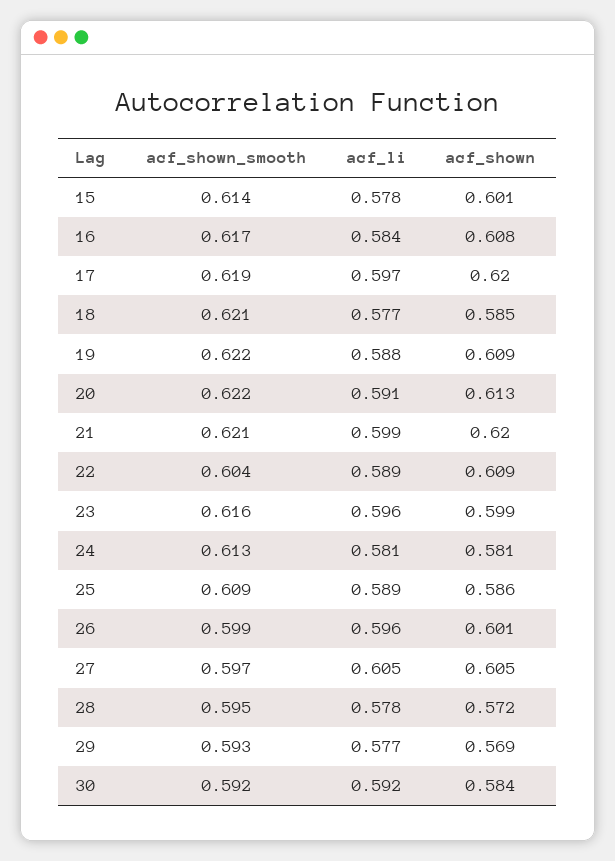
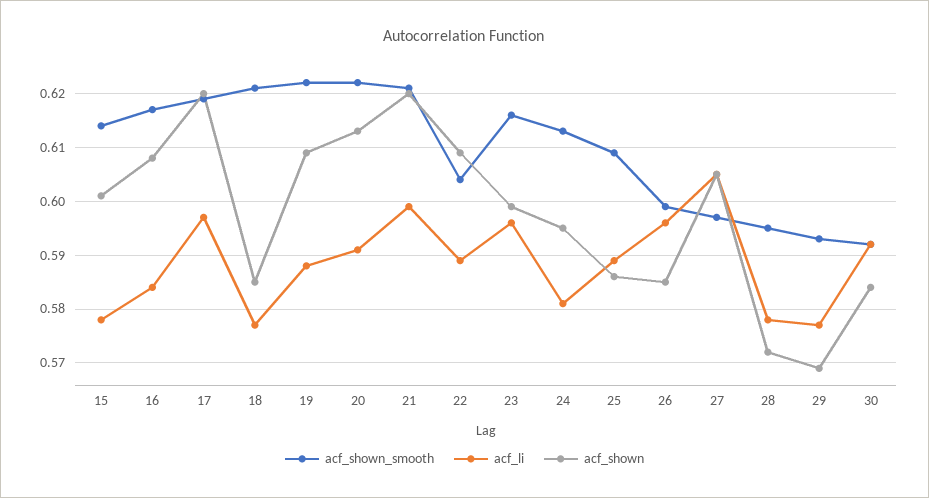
  {
    "acf_shown_smooth": {
      "15": 0.614,
      "16": 0.617,
      "17": 0.619,
      "18": 0.621,
      "19": 0.622,
      "20": 0.622,
      "21": 0.621,
      "22": 0.604,
      "23": 0.616,
      "24": 0.613,
      "25": 0.609,
      "26": 0.599,
      "27": 0.597,
      "28": 0.595,
      "29": 0.593,
      "30": 0.592
    },
    "acf_li": {
      "15": 0.578,
      "16": 0.584,
      "17": 0.597,
      "18": 0.577,
      "19": 0.588,
      "20": 0.591,
      "21": 0.599,
      "22": 0.589,
      "23": 0.596,
      "24": 0.581,
      "25": 0.589,
      "26": 0.596,
      "27": 0.605,
      "28": 0.578,
      "29": 0.577,
      "30": 0.592
    },
    "acf_shown": {
      "15": 0.601,
      "16": 0.608,
      "17": 0.62,
      "18": 0.585,
      "19": 0.609,
      "20": 0.613,
      "21": 0.62,
      "22": 0.609,
      "23": 0.599,
-     "24": 0.581,
+     "24": 0.595,
      "25": 0.586,
-     "26": 0.601,
+     "26": 0.585,
      "27": 0.605,
      "28": 0.572,
      "29": 0.569,
      "30": 0.584
    }
  }

